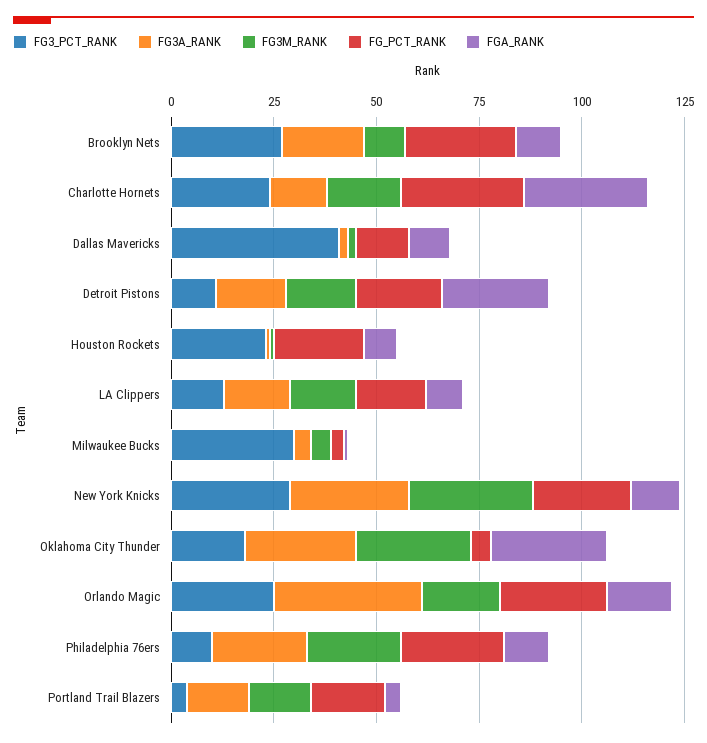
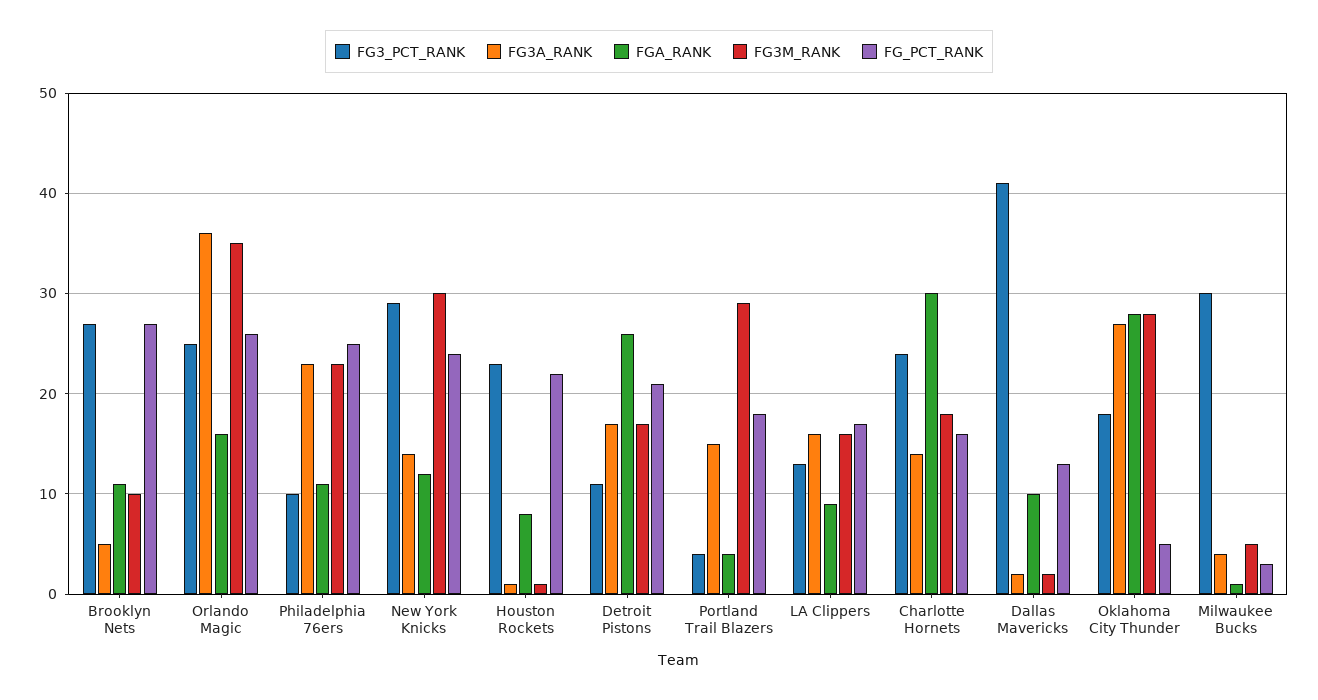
  {
    "FG3_PCT_RANK": {
      "Brooklyn Nets": 27,
      "Charlotte Hornets": 24,
      "Dallas Mavericks": 41,
      "Detroit Pistons": 11,
      "Houston Rockets": 23,
      "LA Clippers": 13,
      "Milwaukee Bucks": 30,
      "New York Knicks": 29,
      "Oklahoma City Thunder": 18,
      "Orlando Magic": 25,
      "Philadelphia 76ers": 10,
      "Portland Trail Blazers": 4
    },
    "FG3A_RANK": {
-     "Brooklyn Nets": 20,
+     "Brooklyn Nets": 5,
      "Charlotte Hornets": 14,
      "Dallas Mavericks": 2,
      "Detroit Pistons": 17,
      "Houston Rockets": 1,
      "LA Clippers": 16,
      "Milwaukee Bucks": 4,
-     "New York Knicks": 30,
+     "New York Knicks": 14,
      "Oklahoma City Thunder": 27,
      "Orlando Magic": 36,
      "Philadelphia 76ers": 23,
      "Portland Trail Blazers": 15
    },
    "FG3M_RANK": {
      "Brooklyn Nets": 10,
      "Charlotte Hornets": 18,
      "Dallas Mavericks": 2,
      "Detroit Pistons": 17,
      "Houston Rockets": 1,
      "LA Clippers": 16,
      "Milwaukee Bucks": 5,
      "New York Knicks": 30,
      "Oklahoma City Thunder": 28,
-     "Orlando Magic": 20,
+     "Orlando Magic": 35,
      "Philadelphia 76ers": 23,
-     "Portland Trail Blazers": 15
+     "Portland Trail Blazers": 29
    },
    "FG_PCT_RANK": {
      "Brooklyn Nets": 27,
-     "Charlotte Hornets": 30,
+     "Charlotte Hornets": 16,
      "Dallas Mavericks": 13,
      "Detroit Pistons": 21,
      "Houston Rockets": 22,
      "LA Clippers": 17,
      "Milwaukee Bucks": 3,
      "New York Knicks": 24,
      "Oklahoma City Thunder": 5,
      "Orlando Magic": 26,
      "Philadelphia 76ers": 25,
      "Portland Trail Blazers": 18
    },
    "FGA_RANK": {
      "Brooklyn Nets": 11,
      "Charlotte Hornets": 30,
      "Dallas Mavericks": 10,
      "Detroit Pistons": 26,
      "Houston Rockets": 8,
      "LA Clippers": 9,
      "Milwaukee Bucks": 1,
      "New York Knicks": 12,
      "Oklahoma City Thunder": 28,
      "Orlando Magic": 16,
      "Philadelphia 76ers": 11,
      "Portland Trail Blazers": 4
    }
  }

